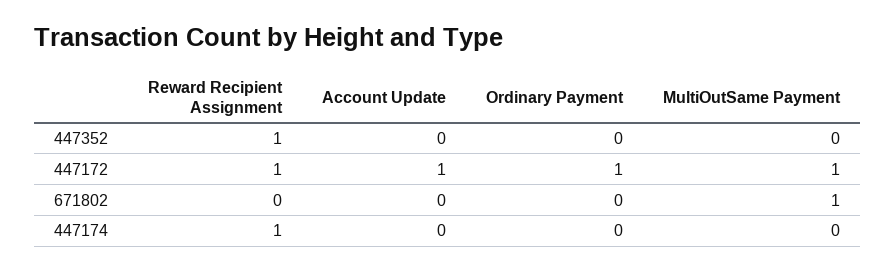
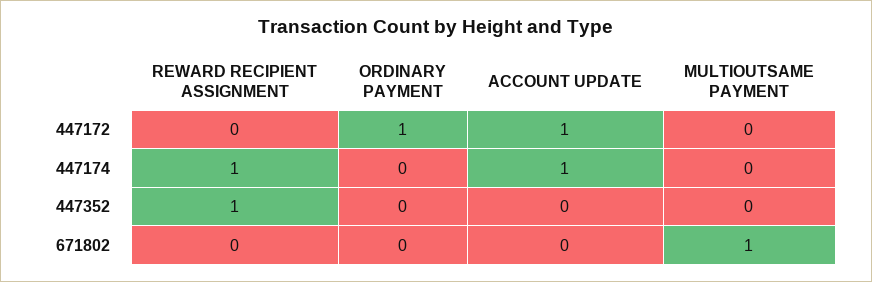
  {
    "Reward Recipient Assignment": {
      "447352": 1,
-     "447172": 1,
+     "447172": 0,
      "671802": 0,
      "447174": 1
    },
    "Account Update": {
      "447352": 0,
      "447172": 1,
      "671802": 0,
-     "447174": 0
+     "447174": 1
    },
    "Ordinary Payment": {
      "447352": 0,
      "447172": 1,
      "671802": 0,
      "447174": 0
    },
    "MultiOutSame Payment": {
      "447352": 0,
-     "447172": 1,
+     "447172": 0,
      "671802": 1,
      "447174": 0
    }
  }

